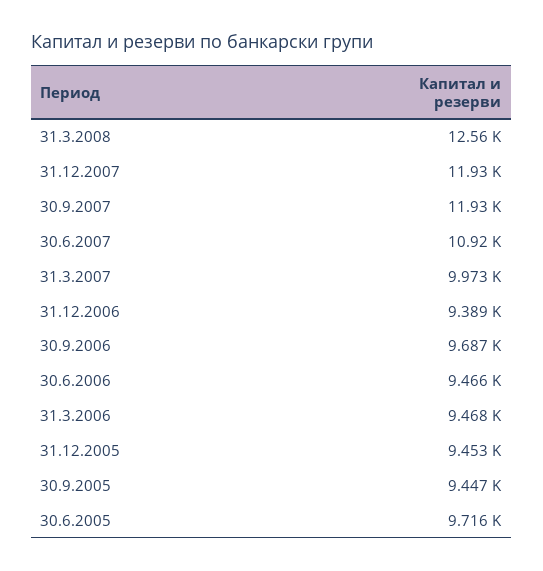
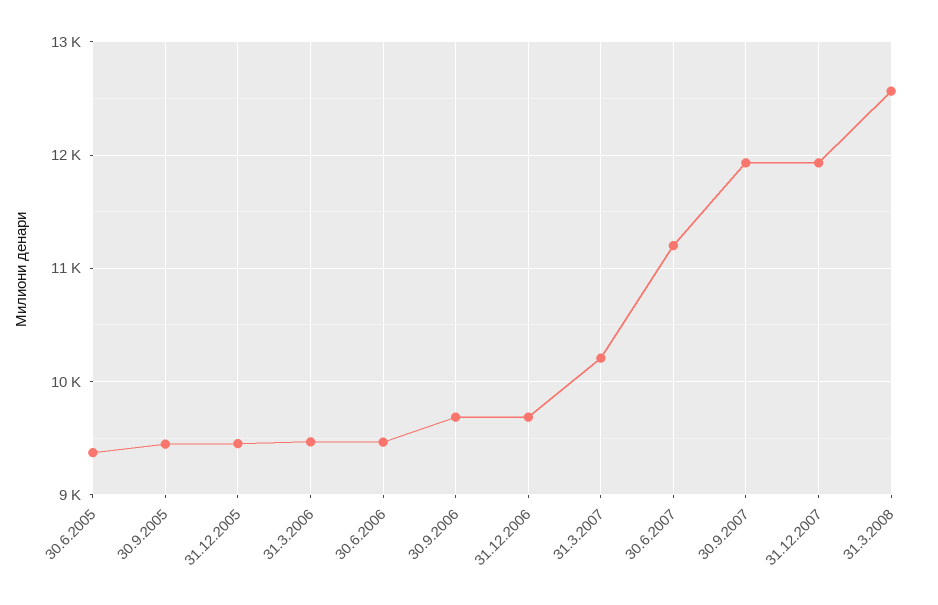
  {
    "31.3.2008": 12560,
    "31.12.2007": 11930,
    "30.9.2007": 11930,
-   "30.6.2007": 10920,
+   "30.6.2007": 11200,
-   "31.3.2007": 9973,
+   "31.3.2007": 10200,
-   "31.12.2006": 9389,
+   "31.12.2006": 9700,
    "30.9.2006": 9687,
    "30.6.2006": 9466,
    "31.3.2006": 9468,
    "31.12.2005": 9453,
    "30.9.2005": 9447,
-   "30.6.2005": 9716
+   "30.6.2005": 9400
  }

